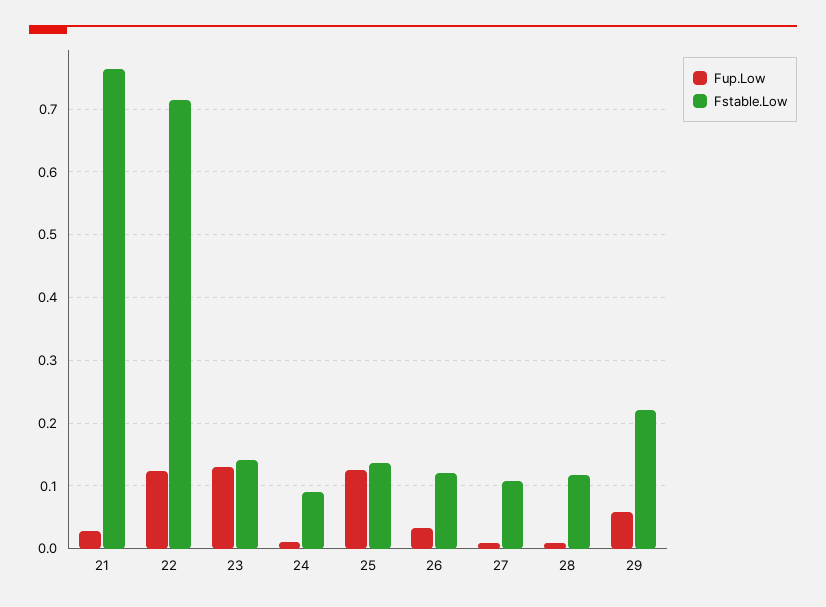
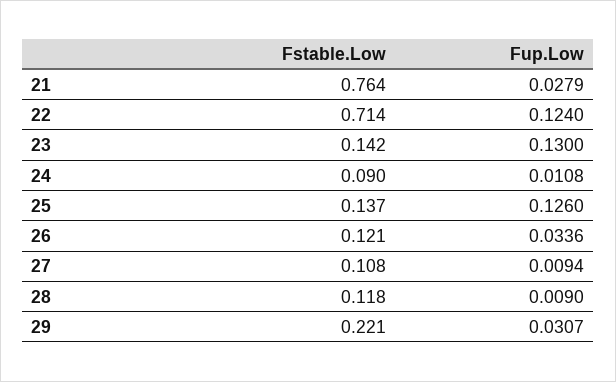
  {
    "Fup.Low": {
      "21": 0.0279,
      "22": 0.124,
      "23": 0.13,
      "24": 0.0108,
      "25": 0.126,
      "26": 0.0336,
      "27": 0.0094,
      "28": 0.009,
-     "29": 0.06
+     "29": 0.0307
    },
    "Fstable.Low": {
      "21": 0.764,
      "22": 0.714,
      "23": 0.142,
      "24": 0.09,
      "25": 0.137,
      "26": 0.121,
      "27": 0.108,
      "28": 0.118,
      "29": 0.221
    }
  }

